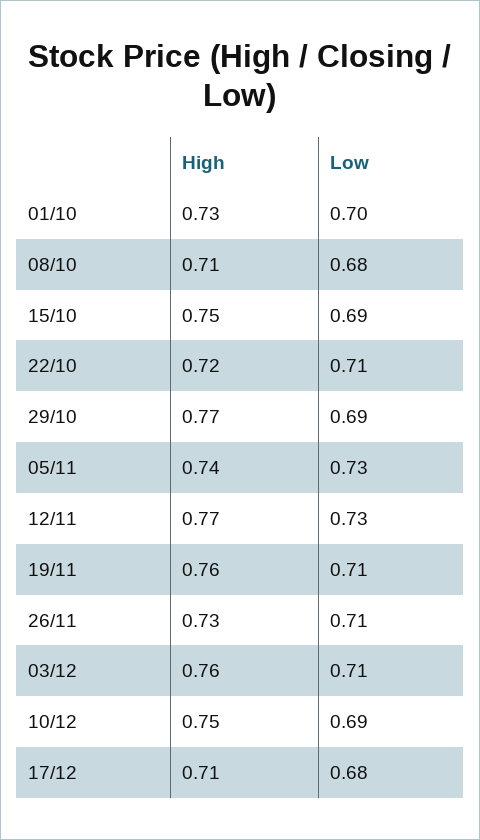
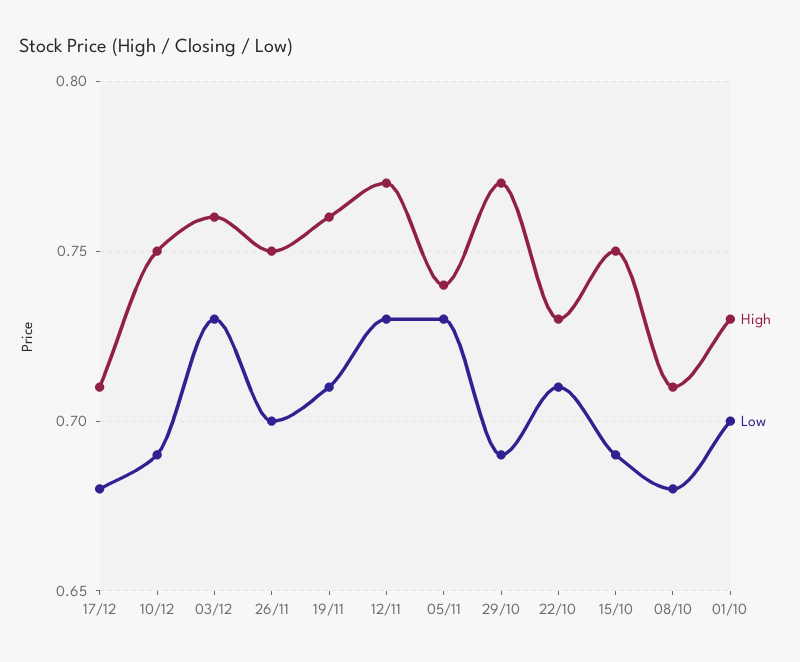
  {
    "High": {
      "01/10": 0.73,
      "08/10": 0.71,
      "15/10": 0.75,
-     "22/10": 0.72,
+     "22/10": 0.73,
      "29/10": 0.77,
      "05/11": 0.74,
      "12/11": 0.77,
      "19/11": 0.76,
-     "26/11": 0.73,
+     "26/11": 0.75,
      "03/12": 0.76,
      "10/12": 0.75,
      "17/12": 0.71
    },
    "Low": {
      "01/10": 0.7,
      "08/10": 0.68,
      "15/10": 0.69,
      "22/10": 0.71,
      "29/10": 0.69,
      "05/11": 0.73,
      "12/11": 0.73,
      "19/11": 0.71,
-     "26/11": 0.71,
+     "26/11": 0.7,
-     "03/12": 0.71,
+     "03/12": 0.73,
      "10/12": 0.69,
      "17/12": 0.68
    }
  }

